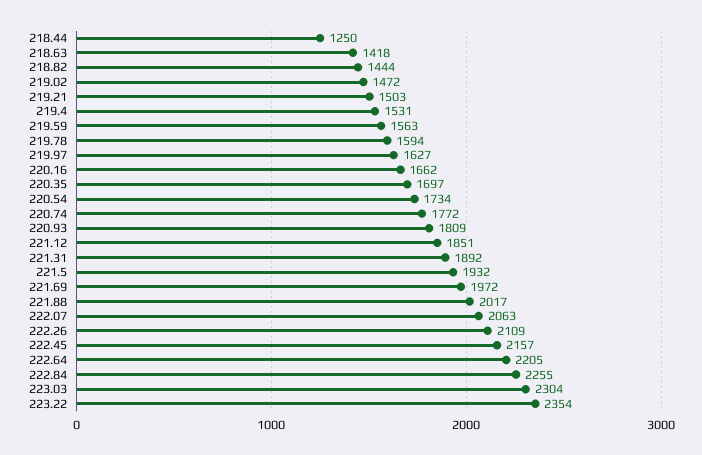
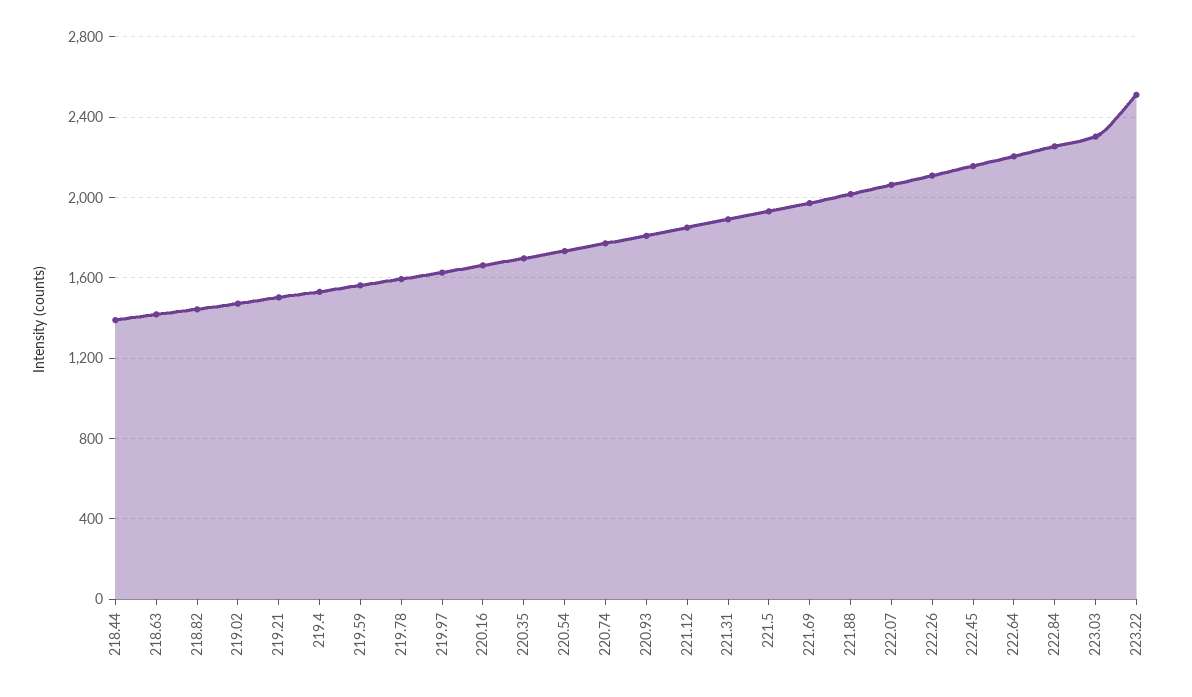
  {
-   "218.44": 1250,
+   "218.44": 1400,
    "218.63": 1418,
    "218.82": 1444,
    "219.02": 1472,
    "219.21": 1503,
    "219.4": 1531,
    "219.59": 1563,
    "219.78": 1594,
    "219.97": 1627,
    "220.16": 1662,
    "220.35": 1697,
    "220.54": 1734,
    "220.74": 1772,
    "220.93": 1809,
    "221.12": 1851,
    "221.31": 1892,
    "221.5": 1932,
    "221.69": 1972,
    "221.88": 2017,
    "222.07": 2063,
    "222.26": 2109,
    "222.45": 2157,
    "222.64": 2205,
    "222.84": 2255,
    "223.03": 2304,
-   "223.22": 2354
+   "223.22": 2500
  }

